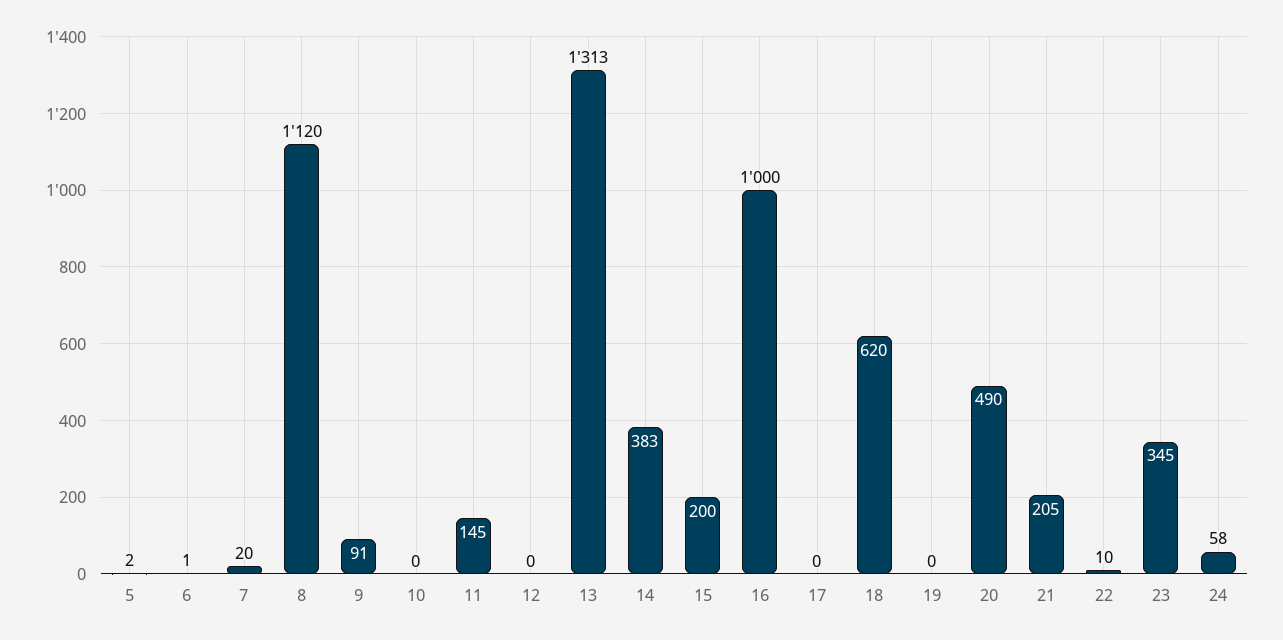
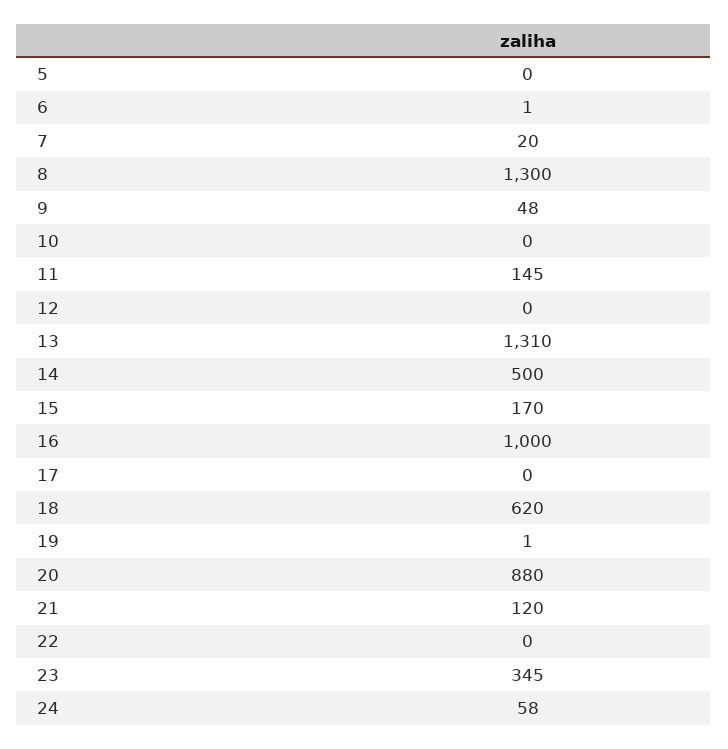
  {
-   "5": 2,
+   "5": 0,
    "6": 1,
    "7": 20,
-   "8": 1120,
+   "8": 1300,
-   "9": 91,
+   "9": 48,
    "10": 0,
    "11": 145,
    "12": 0,
-   "13": 1313,
+   "13": 1310,
-   "14": 383,
+   "14": 500,
-   "15": 200,
+   "15": 170,
    "16": 1000,
    "17": 0,
    "18": 620,
-   "19": 0,
+   "19": 1,
-   "20": 490,
+   "20": 880,
-   "21": 205,
+   "21": 120,
-   "22": 10,
+   "22": 0,
    "23": 345,
    "24": 58
  }

